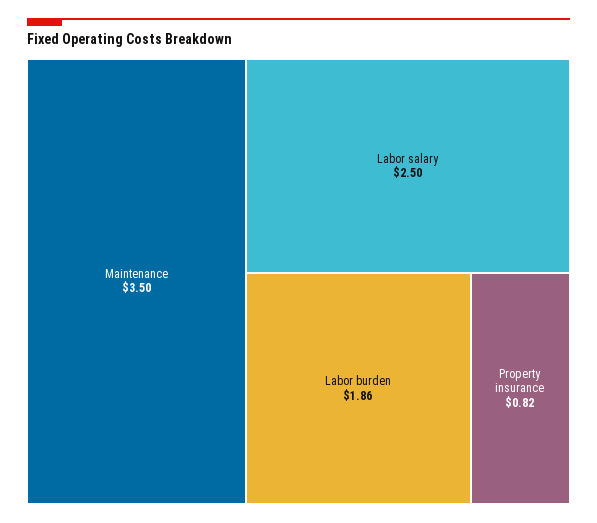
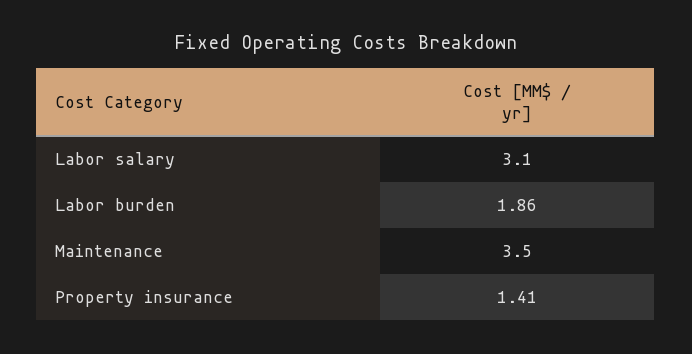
  {
    "Maintenance": 3.5,
-   "Labor salary": 2.5,
+   "Labor salary": 3.1,
    "Labor burden": 1.86,
-   "Property insurance": 0.82
+   "Property insurance": 1.41
  }

